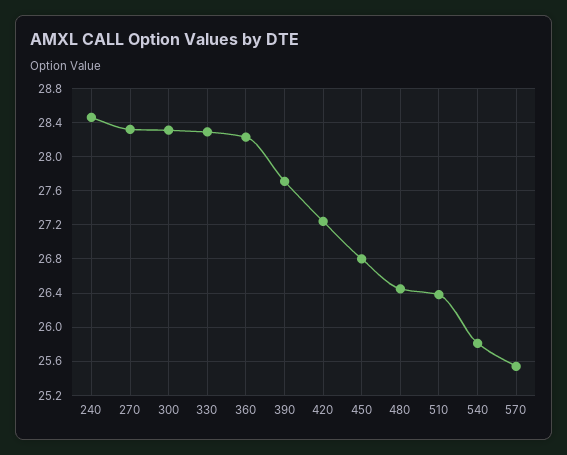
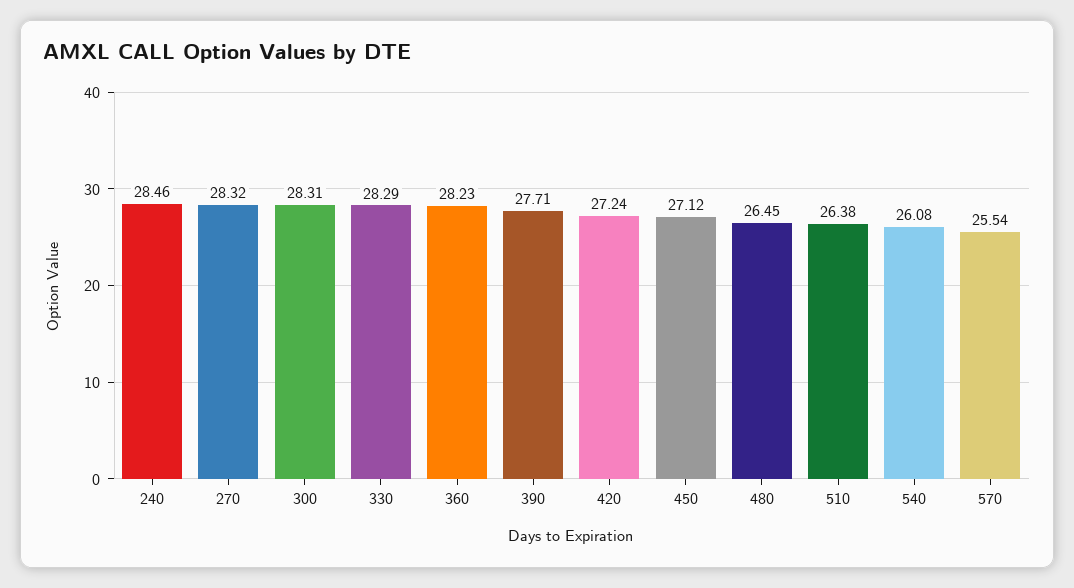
  {
    "240": 28.46,
    "270": 28.32,
    "300": 28.31,
    "330": 28.29,
    "360": 28.23,
    "390": 27.71,
    "420": 27.24,
-   "450": 26.8,
+   "450": 27.12,
    "480": 26.45,
    "510": 26.38,
-   "540": 25.8,
+   "540": 26.08,
    "570": 25.54
  }

